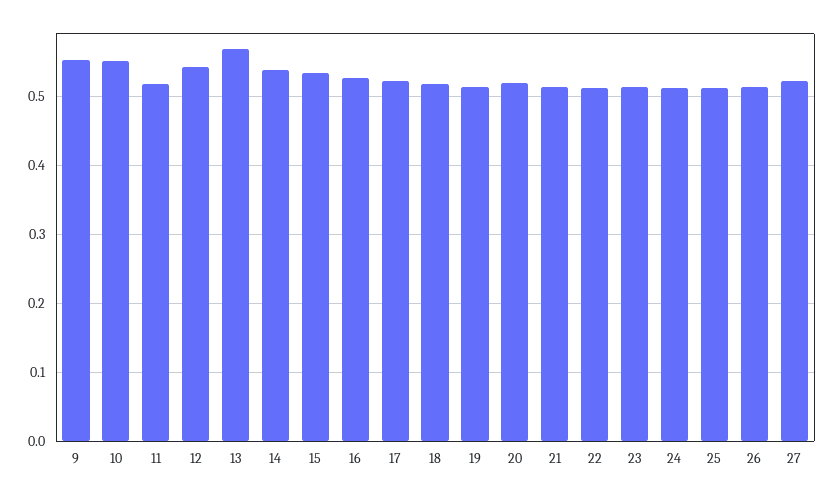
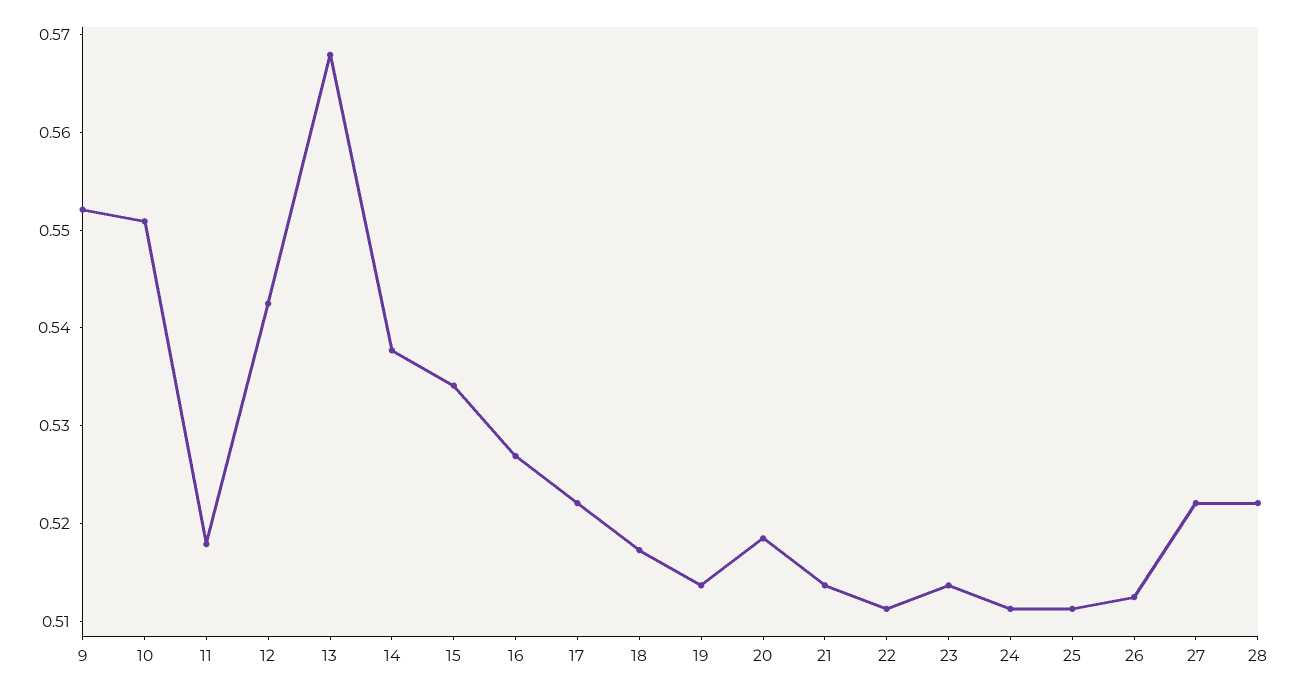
  {
    "9": 0.552,
    "10": 0.55,
    "11": 0.518,
    "12": 0.542,
    "13": 0.568,
    "14": 0.538,
    "15": 0.534,
    "16": 0.526,
    "17": 0.522,
    "18": 0.518,
    "19": 0.514,
    "20": 0.518,
    "21": 0.514,
    "22": 0.512,
    "23": 0.514,
    "24": 0.512,
    "25": 0.512,
    "26": 0.512,
-   "27": 0.522
+   "27": 0.522,
+   "28": 0.522
  }

